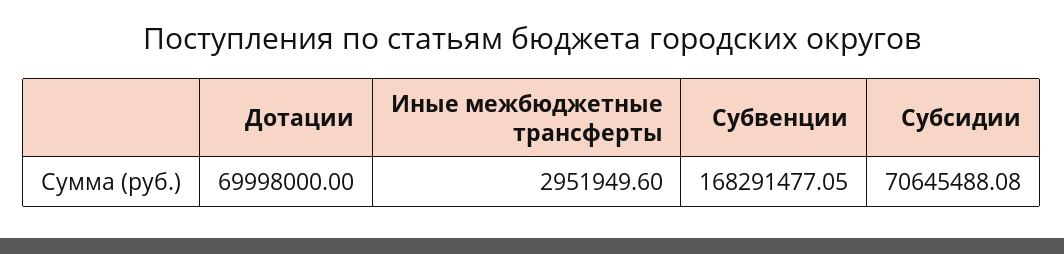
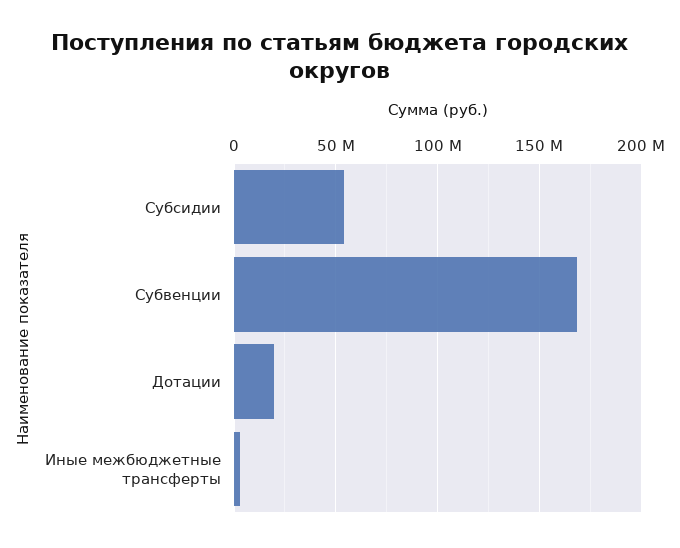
  {
-   "Дотации": 69998000,
+   "Дотации": 20000000,
    "Иные межбюджетные трансферты": 2951949.6,
    "Субвенции": 168291477.05,
-   "Субсидии": 70645488.08
+   "Субсидии": 55000000
  }

